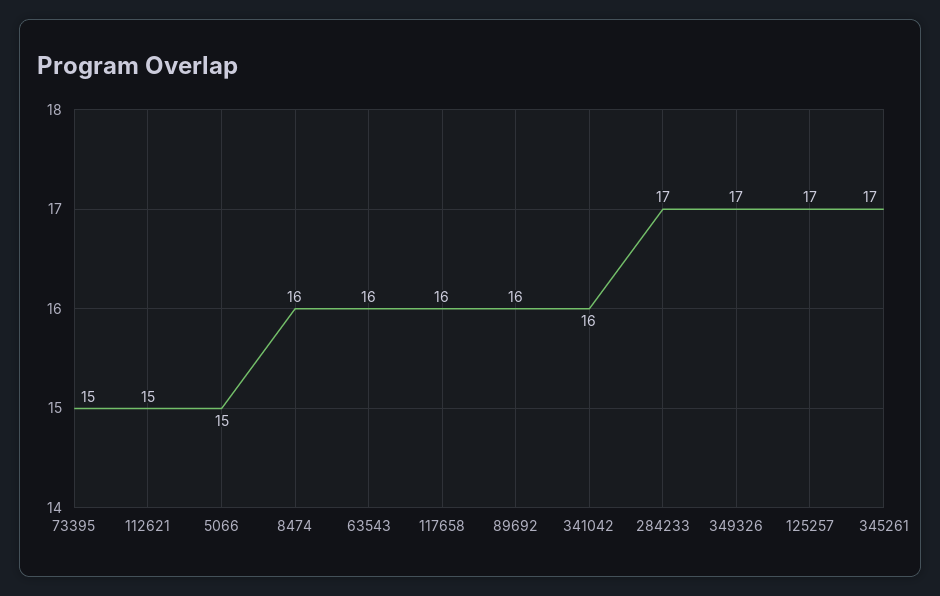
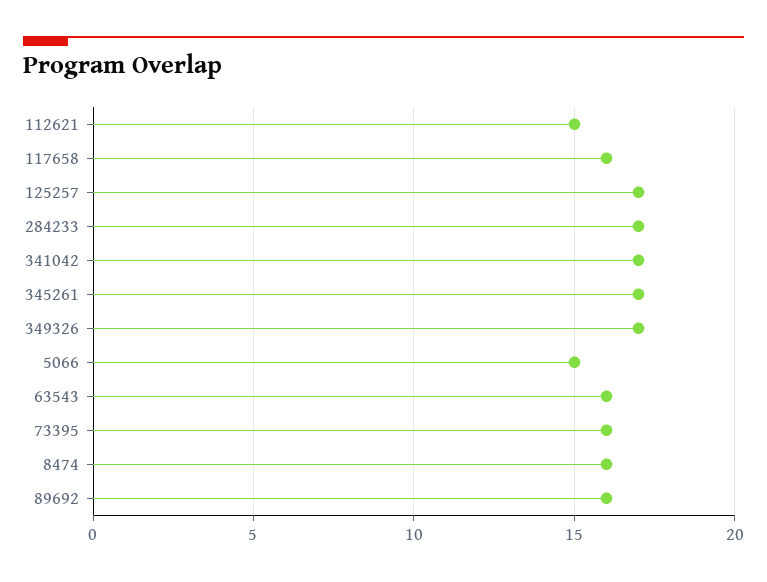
  {
-   "73395": 15,
+   "73395": 16,
    "112621": 15,
    "5066": 15,
    "8474": 16,
    "63543": 16,
    "117658": 16,
    "89692": 16,
-   "341042": 16,
+   "341042": 17,
    "284233": 17,
    "349326": 17,
    "125257": 17,
    "345261": 17
  }

